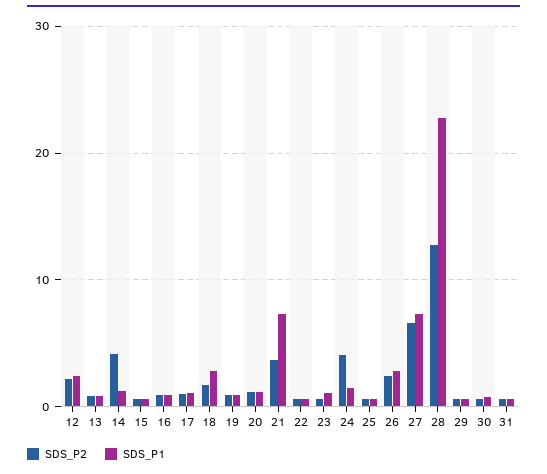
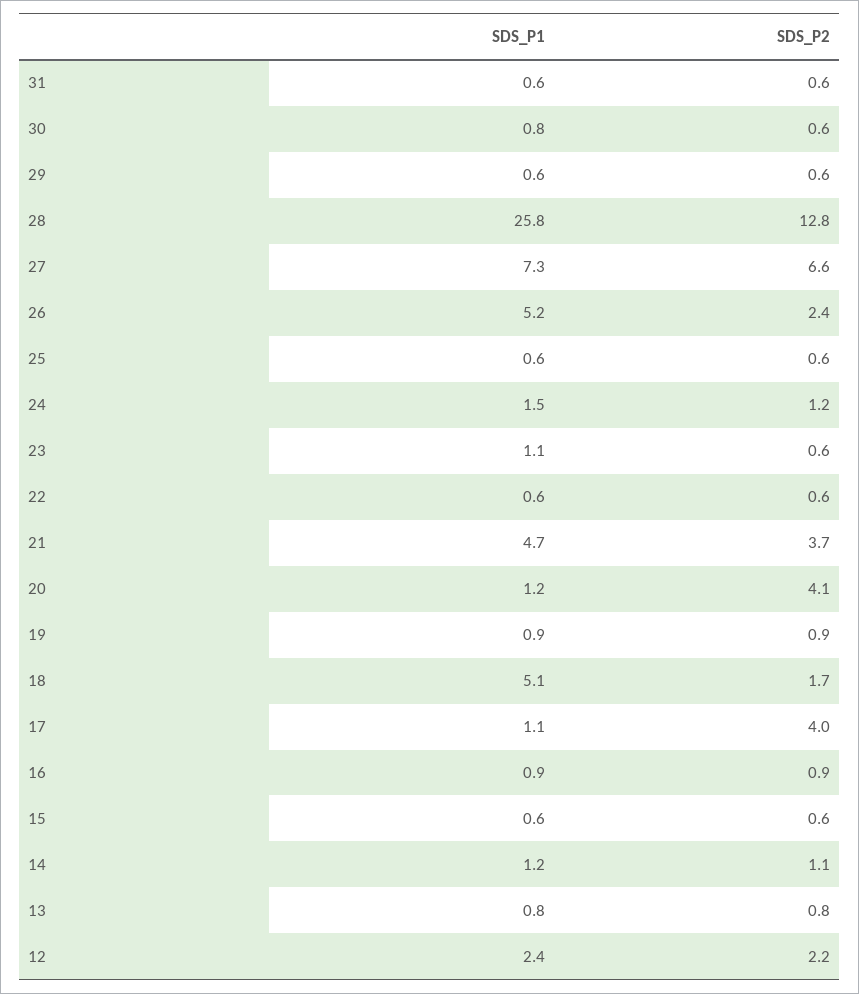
  {
    "SDS_P2": {
      "12": 2.2,
      "13": 0.8,
-     "14": 4,
+     "14": 1.1,
      "15": 0.6,
      "16": 0.9,
-     "17": 1,
+     "17": 4,
      "18": 1.7,
      "19": 0.9,
-     "20": 1,
+     "20": 4.1,
      "21": 3.7,
      "22": 0.6,
      "23": 0.6,
-     "24": 4,
+     "24": 1.2,
      "25": 0.6,
      "26": 2.4,
      "27": 6.6,
      "28": 12.8,
      "29": 0.6,
      "30": 0.6,
      "31": 0.6
    },
    "SDS_P1": {
      "12": 2.4,
      "13": 0.8,
      "14": 1.2,
      "15": 0.6,
      "16": 0.9,
      "17": 1.1,
-     "18": 3,
+     "18": 5.1,
      "19": 0.9,
      "20": 1.2,
-     "21": 7,
+     "21": 4.7,
      "22": 0.6,
      "23": 1.1,
      "24": 1.5,
      "25": 0.6,
-     "26": 3,
+     "26": 5.2,
      "27": 7.3,
-     "28": 23,
+     "28": 25.8,
      "29": 0.6,
      "30": 0.8,
      "31": 0.6
    }
  }

